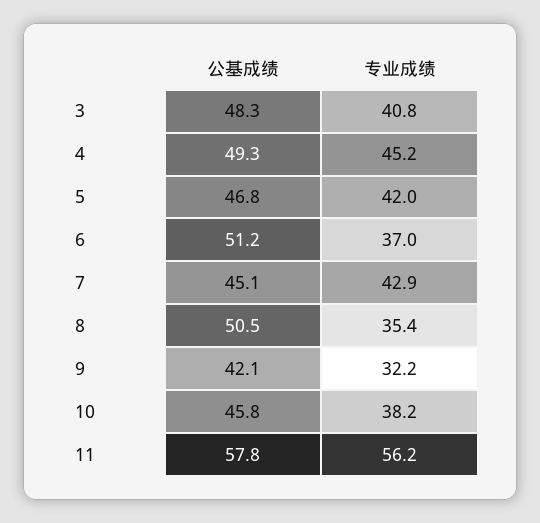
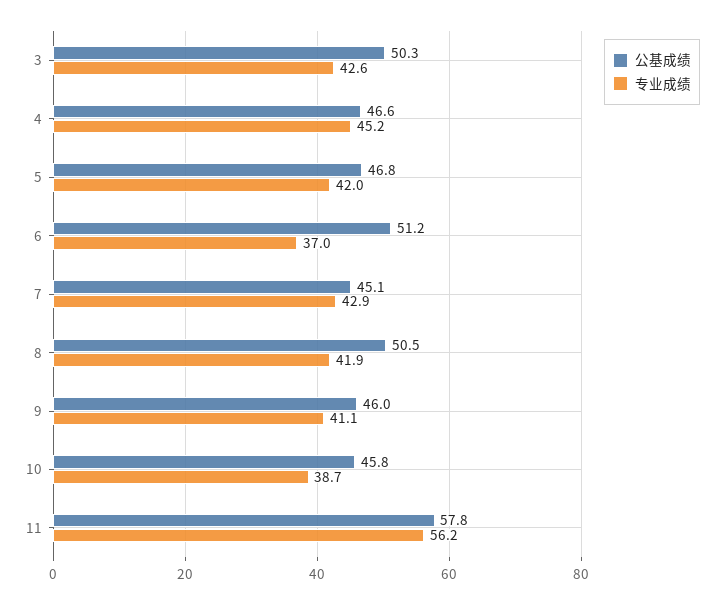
  {
    "公基成绩": {
-     "3": 48.3,
+     "3": 50.3,
-     "4": 49.3,
+     "4": 46.6,
      "5": 46.8,
      "6": 51.2,
      "7": 45.1,
      "8": 50.5,
-     "9": 42.1,
+     "9": 46,
      "10": 45.8,
      "11": 57.8
    },
    "专业成绩": {
-     "3": 40.8,
+     "3": 42.6,
      "4": 45.2,
      "5": 42,
      "6": 37,
      "7": 42.9,
-     "8": 35.4,
+     "8": 41.9,
-     "9": 32.2,
+     "9": 41.1,
-     "10": 38.2,
+     "10": 38.7,
      "11": 56.2
    }
  }

